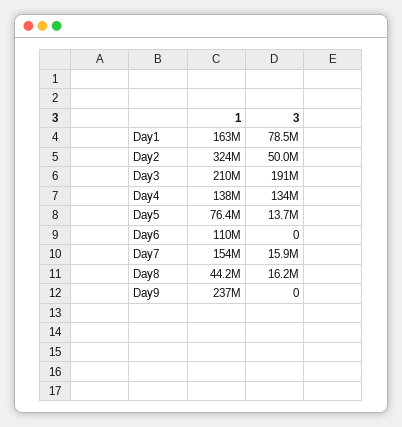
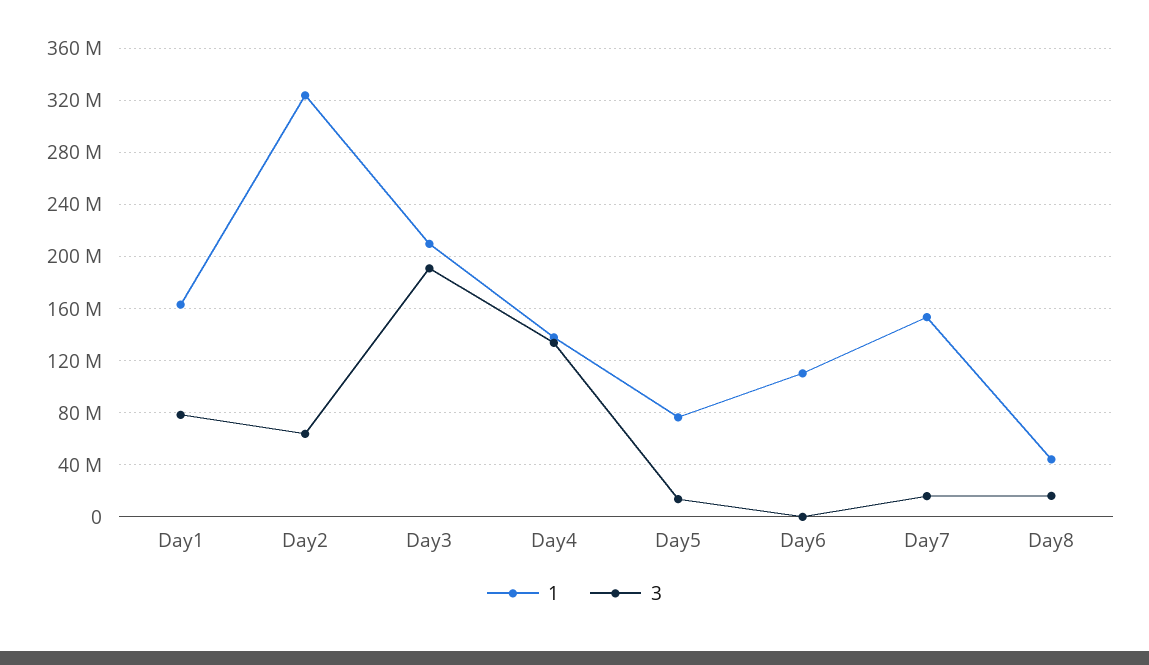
  {
    "1": {
      "Day1": 163000000,
      "Day2": 324000000,
      "Day3": 210000000,
      "Day4": 138000000,
      "Day5": 76400000,
      "Day6": 110000000,
      "Day7": 154000000,
-     "Day8": 44200000,
+     "Day8": 44200000
-     "Day9": 237000000
    },
    "3": {
      "Day1": 78500000,
-     "Day2": 50000000,
+     "Day2": 65000000,
      "Day3": 191000000,
      "Day4": 134000000,
      "Day5": 13700000,
      "Day6": 0,
      "Day7": 15900000,
-     "Day8": 16200000,
+     "Day8": 16200000
-     "Day9": 0
    }
  }

